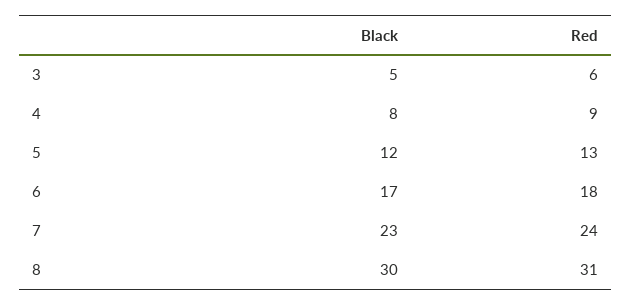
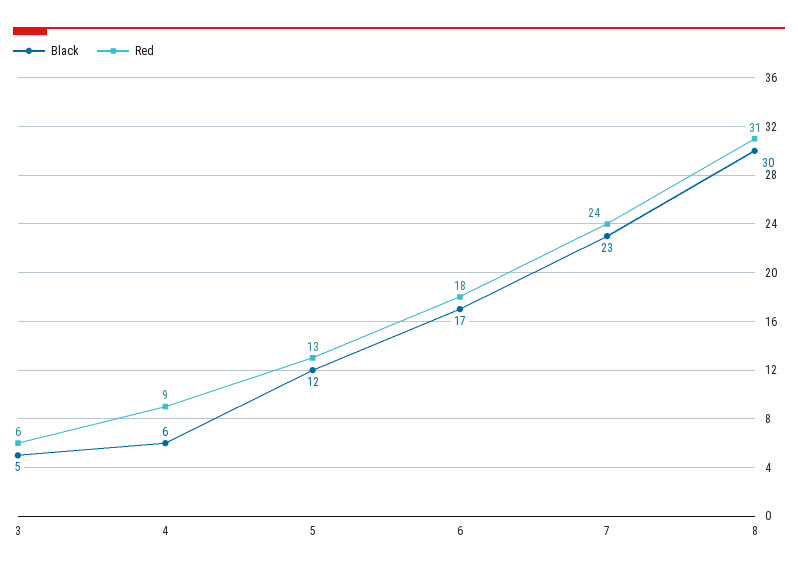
  {
    "Black": {
      "3": 5,
-     "4": 8,
+     "4": 6,
      "5": 12,
      "6": 17,
      "7": 23,
      "8": 30
    },
    "Red": {
      "3": 6,
      "4": 9,
      "5": 13,
      "6": 18,
      "7": 24,
      "8": 31
    }
  }

